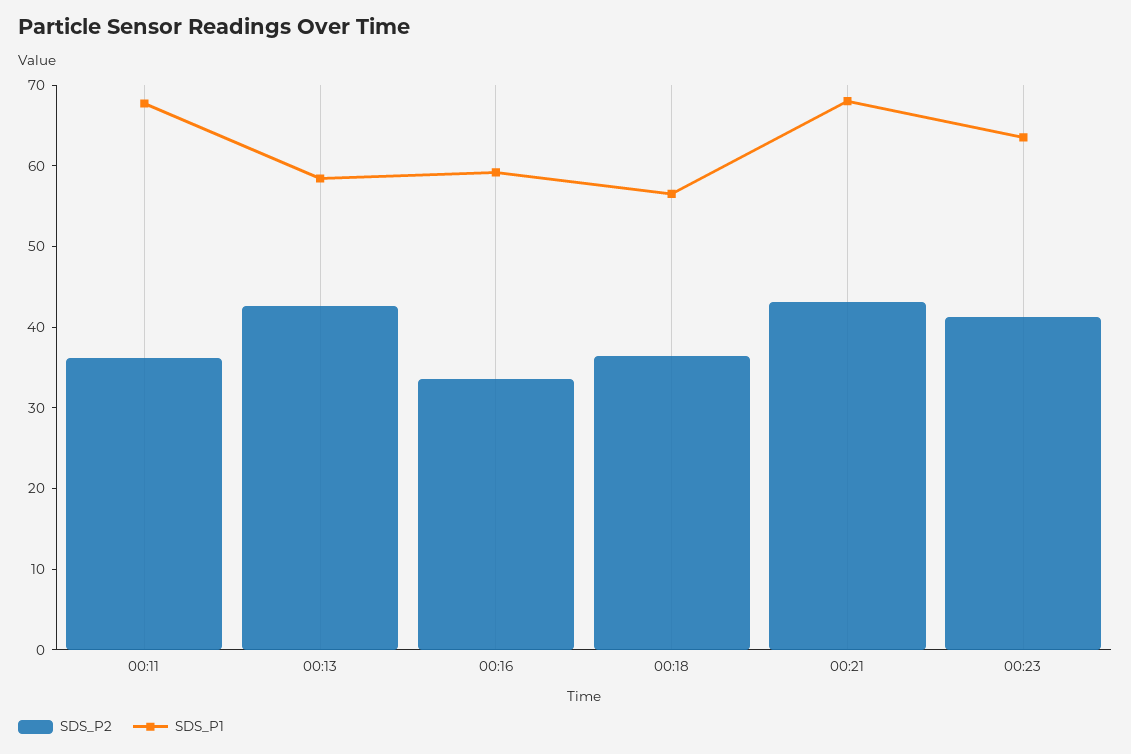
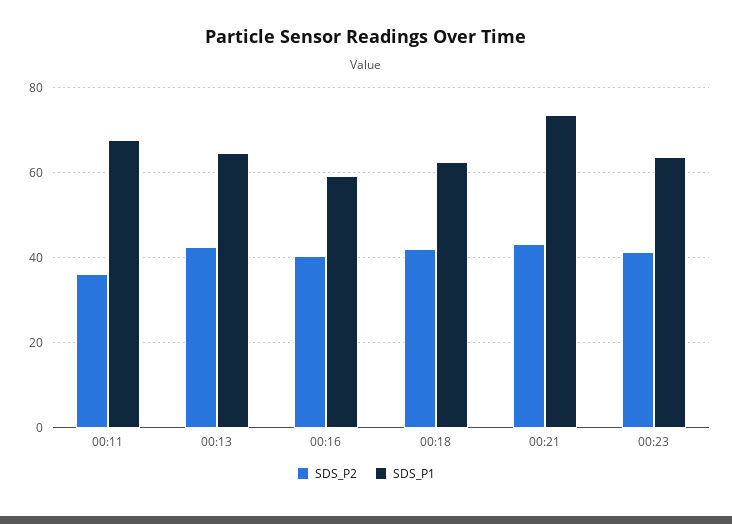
  {
    "SDS_P2": {
      "00:11": 36,
      "00:13": 42,
-     "00:16": 34,
+     "00:16": 40,
-     "00:18": 36,
+     "00:18": 42,
      "00:21": 44,
      "00:23": 42
    },
    "SDS_P1": {
      "00:11": 68,
-     "00:13": 58,
+     "00:13": 64,
      "00:16": 60,
-     "00:18": 56,
+     "00:18": 62,
-     "00:21": 68,
+     "00:21": 74,
      "00:23": 64
    }
  }

